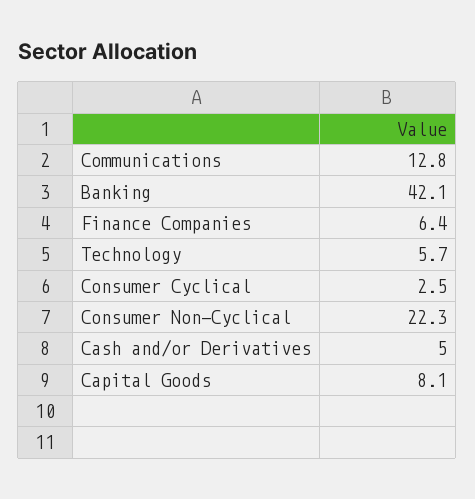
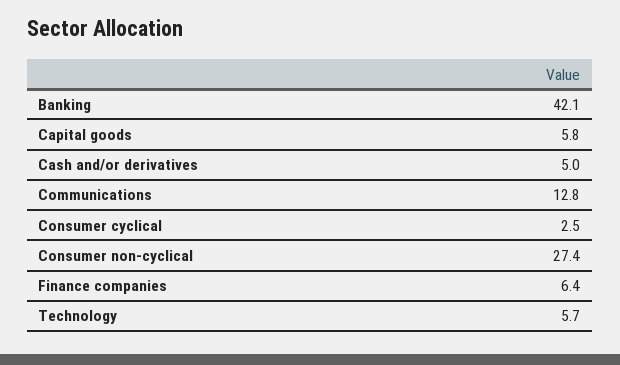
  {
    "Communications": 12.8,
    "Banking": 42.1,
    "Finance Companies": 6.4,
    "Technology": 5.7,
    "Consumer Cyclical": 2.5,
-   "Consumer Non-Cyclical": 22.3,
+   "Consumer Non-Cyclical": 27.4,
    "Cash and/or Derivatives": 5,
-   "Capital Goods": 8.1
+   "Capital Goods": 5.8
  }

